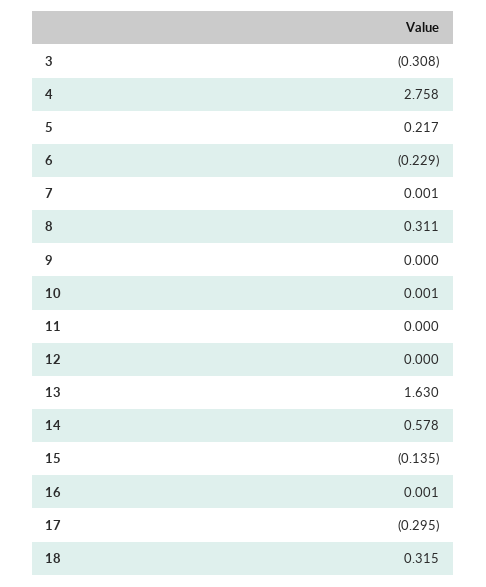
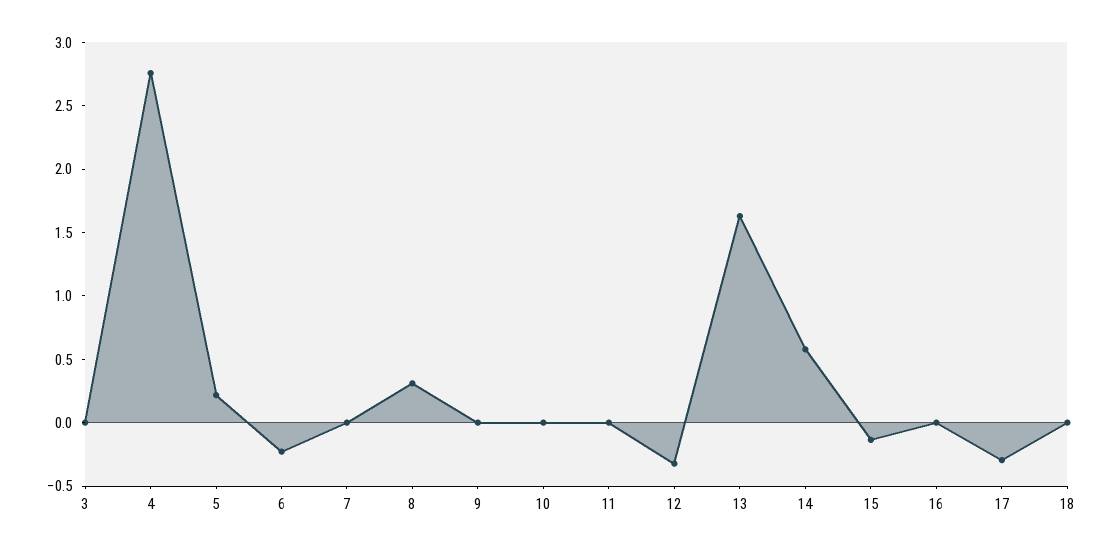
  {
-   "3": -0.308,
+   "3": 0,
    "4": 2.758,
    "5": 0.217,
    "6": -0.229,
    "7": 0.001,
    "8": 0.311,
    "9": 0,
    "10": 0.001,
    "11": 0,
-   "12": 0,
+   "12": -0.3,
    "13": 1.63,
    "14": 0.578,
    "15": -0.135,
    "16": 0.001,
    "17": -0.295,
-   "18": 0.315
+   "18": 0
  }

